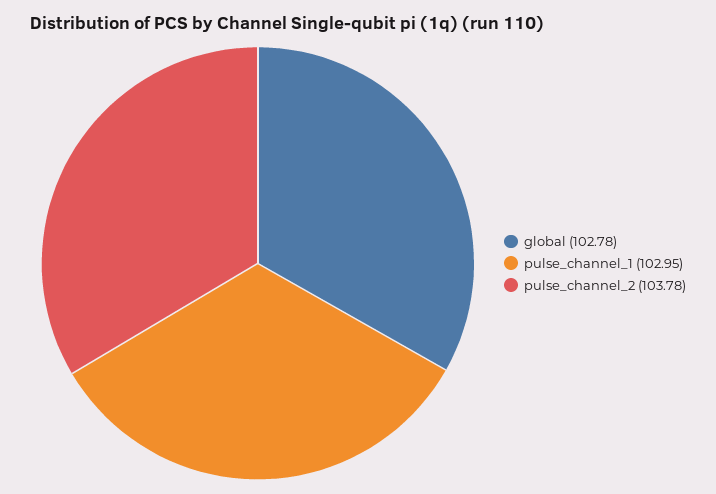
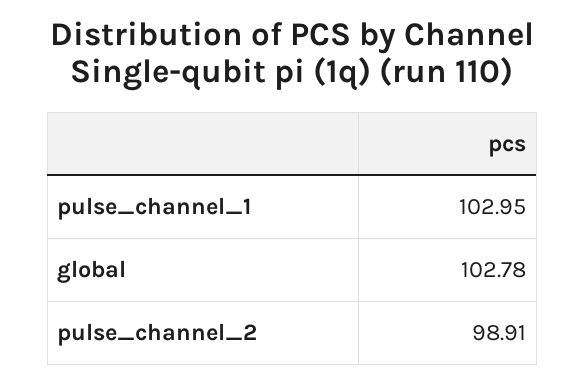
  {
    "global": 102.78,
    "pulse_channel_1": 102.95,
-   "pulse_channel_2": 103.78
+   "pulse_channel_2": 98.91
  }

